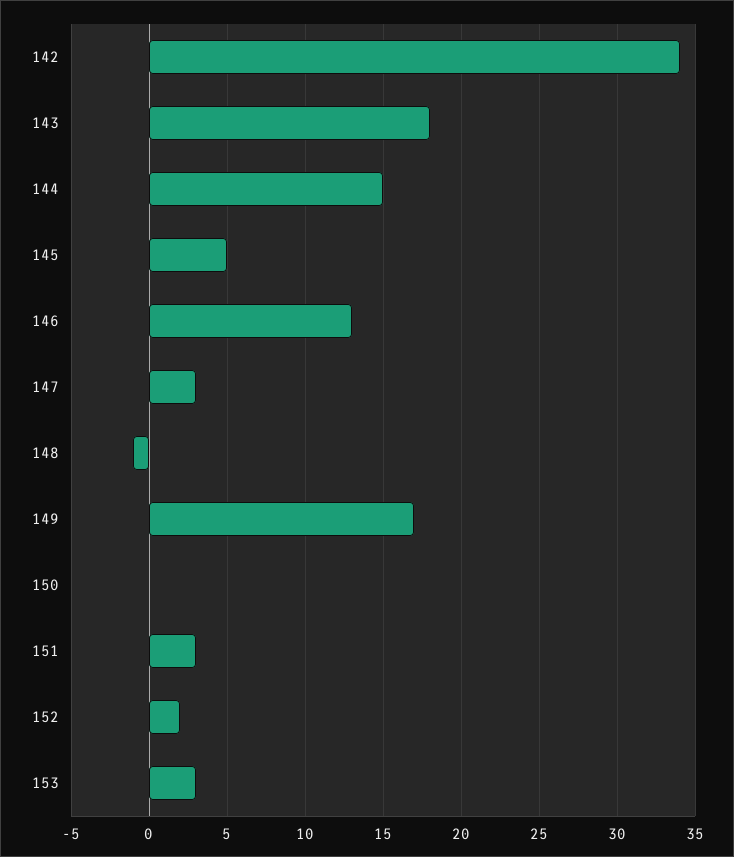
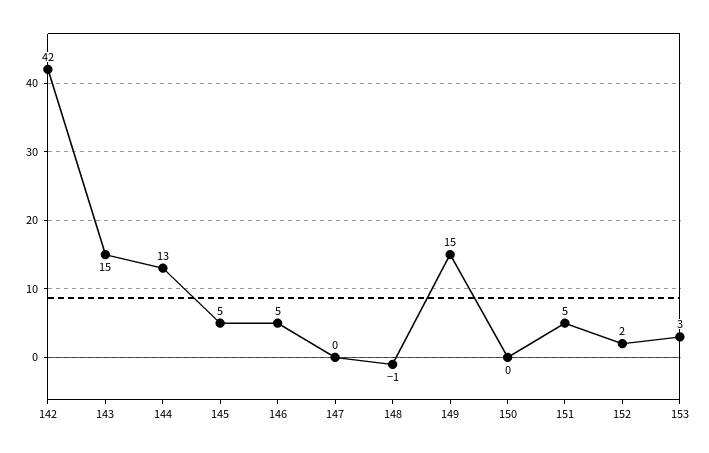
  {
-   "142": 34,
+   "142": 42,
-   "143": 18,
+   "143": 15,
-   "144": 15,
+   "144": 13,
    "145": 5,
-   "146": 13,
+   "146": 5,
-   "147": 3,
+   "147": 0,
    "148": -1,
-   "149": 17,
+   "149": 15,
    "150": 0,
-   "151": 3,
+   "151": 5,
    "152": 2,
    "153": 3
  }

